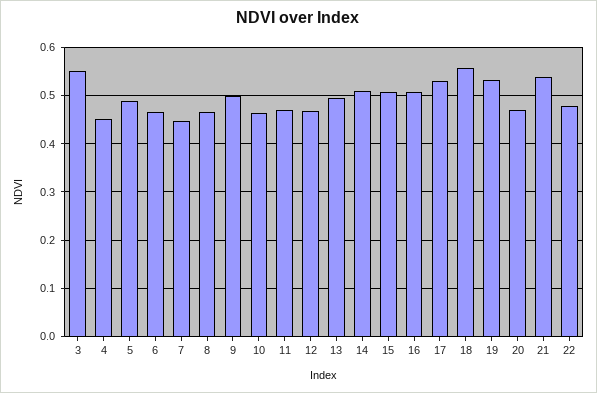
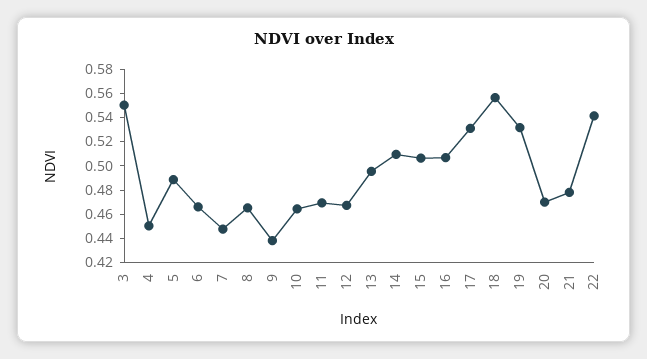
  {
    "3": 0.55,
    "4": 0.45,
    "5": 0.49,
    "6": 0.47,
    "7": 0.45,
    "8": 0.47,
-   "9": 0.5,
+   "9": 0.44,
    "10": 0.46,
    "11": 0.47,
    "12": 0.47,
    "13": 0.5,
    "14": 0.51,
    "15": 0.51,
    "16": 0.51,
    "17": 0.53,
    "18": 0.56,
    "19": 0.53,
    "20": 0.47,
-   "21": 0.54,
+   "21": 0.48,
-   "22": 0.48
+   "22": 0.54
  }

